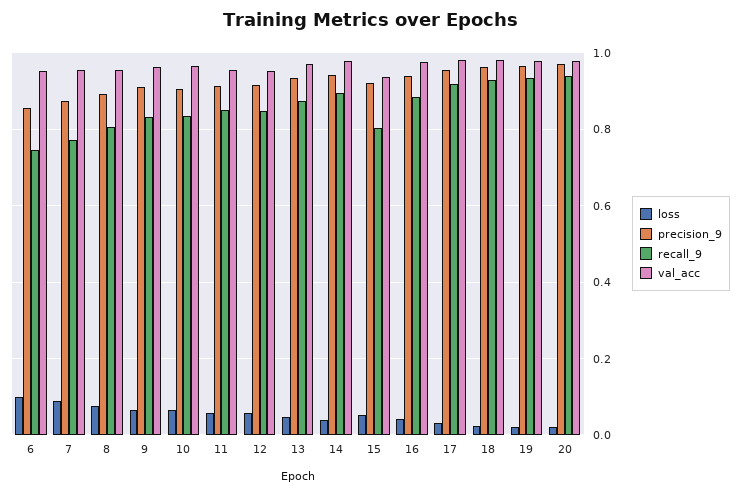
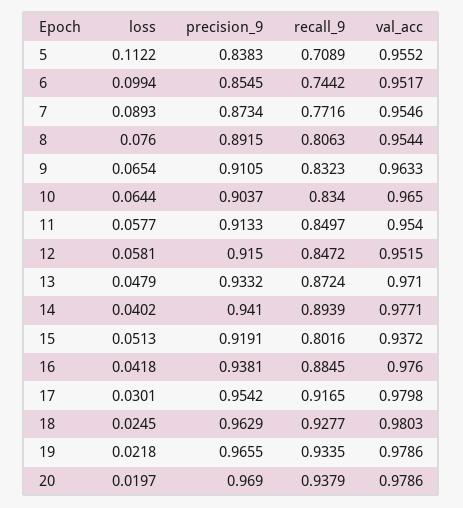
  {
    "loss": {
      "6": 0.0994,
      "7": 0.0893,
      "8": 0.076,
      "9": 0.0654,
      "10": 0.0644,
      "11": 0.0577,
      "12": 0.0581,
      "13": 0.0479,
      "14": 0.0402,
      "15": 0.0513,
      "16": 0.0418,
      "17": 0.0301,
      "18": 0.0245,
      "19": 0.0218,
-     "20": 0.0197
+     "20": 0.0197,
+     "5": 0.1122
    },
    "precision_9": {
      "6": 0.8545,
      "7": 0.8734,
      "8": 0.8915,
      "9": 0.9105,
      "10": 0.9037,
      "11": 0.9133,
      "12": 0.915,
      "13": 0.9332,
      "14": 0.941,
      "15": 0.9191,
      "16": 0.9381,
      "17": 0.9542,
      "18": 0.9629,
      "19": 0.9655,
-     "20": 0.969
+     "20": 0.969,
+     "5": 0.8383
    },
    "recall_9": {
      "6": 0.7442,
      "7": 0.7716,
      "8": 0.8063,
      "9": 0.8323,
      "10": 0.834,
      "11": 0.8497,
      "12": 0.8472,
      "13": 0.8724,
      "14": 0.8939,
      "15": 0.8016,
      "16": 0.8845,
      "17": 0.9165,
      "18": 0.9277,
      "19": 0.9335,
-     "20": 0.9379
+     "20": 0.9379,
+     "5": 0.7089
    },
    "val_acc": {
      "6": 0.9517,
      "7": 0.9546,
      "8": 0.9544,
      "9": 0.9633,
      "10": 0.965,
      "11": 0.954,
      "12": 0.9515,
      "13": 0.971,
      "14": 0.9771,
      "15": 0.9372,
      "16": 0.976,
      "17": 0.9798,
      "18": 0.9803,
      "19": 0.9786,
-     "20": 0.9786
+     "20": 0.9786,
+     "5": 0.9552
    }
  }

